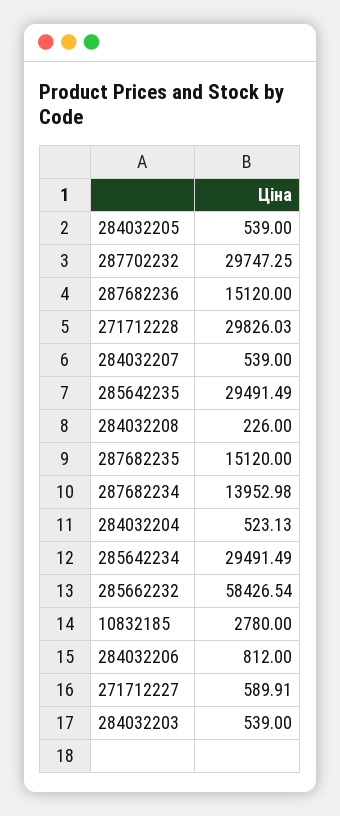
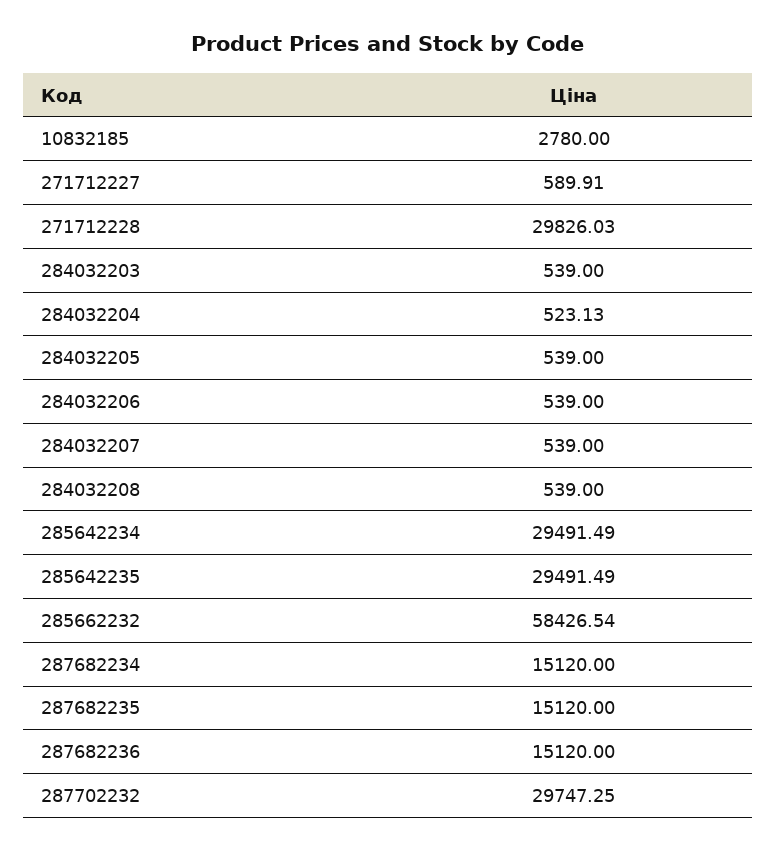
  {
    "284032205": 539,
    "287702232": 29747.25,
    "287682236": 15120,
    "271712228": 29826.03,
    "284032207": 539,
    "285642235": 29491.49,
-   "284032208": 226,
+   "284032208": 539,
    "287682235": 15120,
-   "287682234": 13952.98,
+   "287682234": 15120,
    "284032204": 523.13,
    "285642234": 29491.49,
    "285662232": 58426.54,
    "10832185": 2780,
-   "284032206": 812,
+   "284032206": 539,
    "271712227": 589.91,
    "284032203": 539
  }

